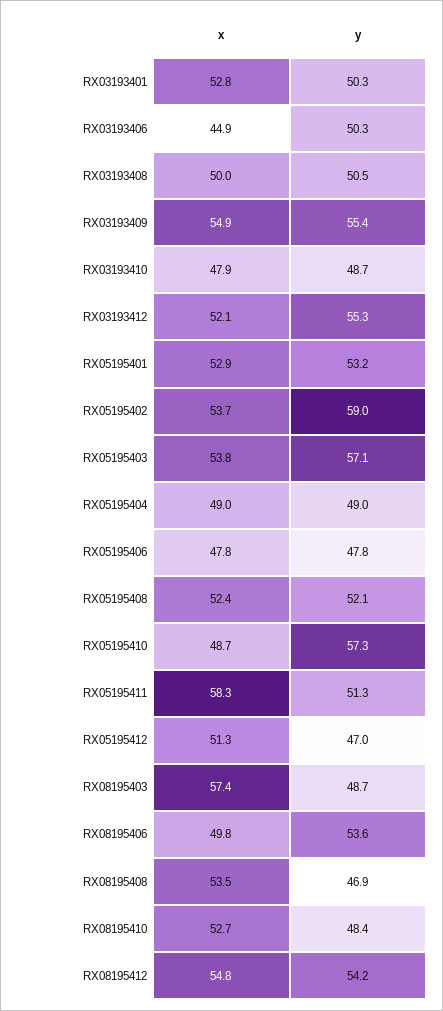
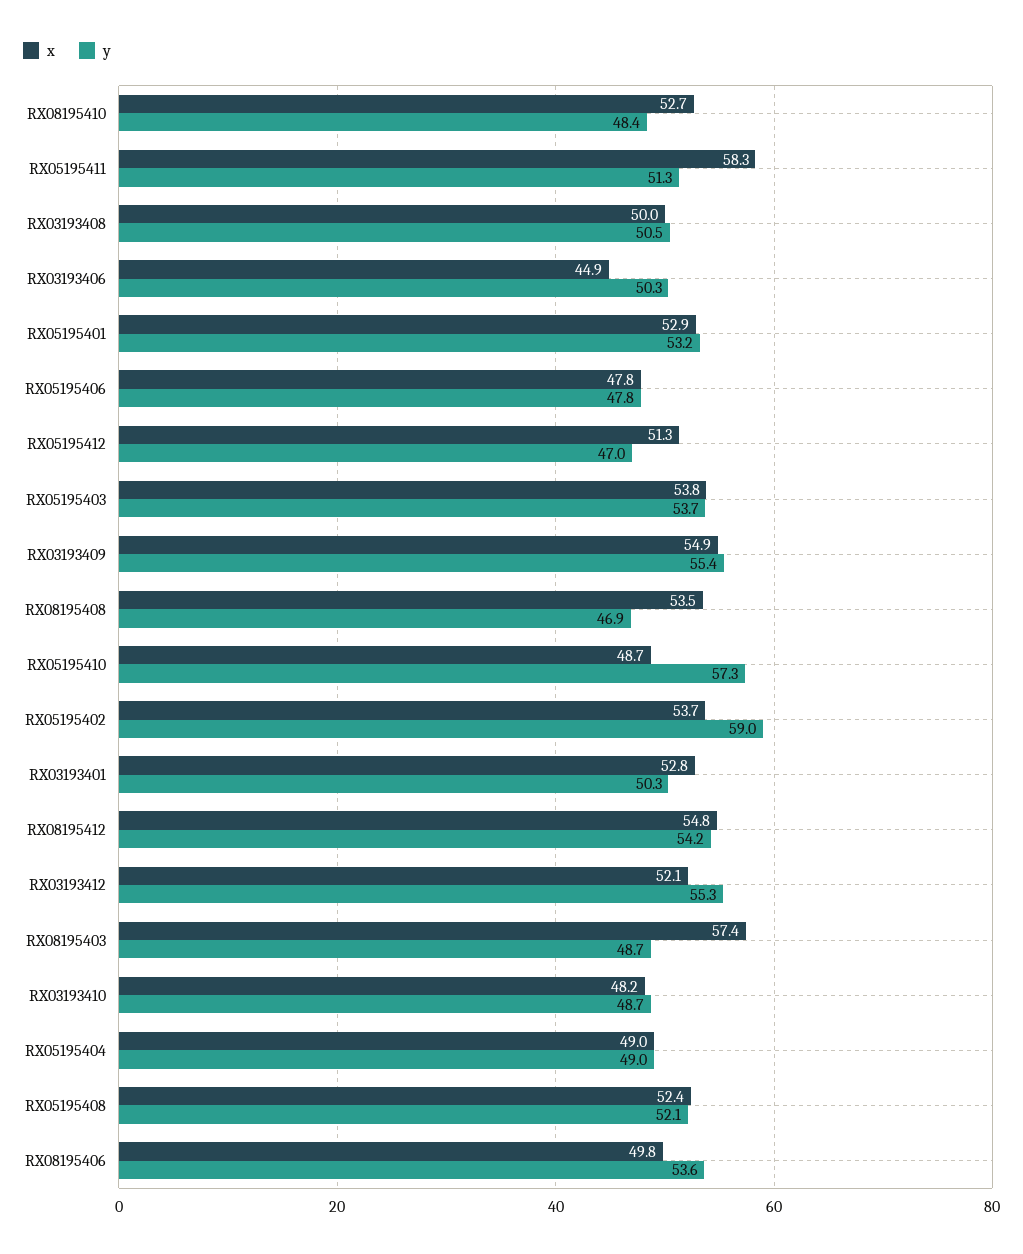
  {
    "x": {
      "RX03193401": 52.8,
      "RX03193406": 44.9,
      "RX03193408": 50,
      "RX03193409": 54.9,
-     "RX03193410": 47.9,
+     "RX03193410": 48.2,
      "RX03193412": 52.1,
      "RX05195401": 52.9,
      "RX05195402": 53.7,
      "RX05195403": 53.8,
      "RX05195404": 49,
      "RX05195406": 47.8,
      "RX05195408": 52.4,
      "RX05195410": 48.7,
      "RX05195411": 58.3,
      "RX05195412": 51.3,
      "RX08195403": 57.4,
      "RX08195406": 49.8,
      "RX08195408": 53.5,
      "RX08195410": 52.7,
      "RX08195412": 54.8
    },
    "y": {
      "RX03193401": 50.3,
      "RX03193406": 50.3,
      "RX03193408": 50.5,
      "RX03193409": 55.4,
      "RX03193410": 48.7,
      "RX03193412": 55.3,
      "RX05195401": 53.2,
      "RX05195402": 59,
-     "RX05195403": 57.1,
+     "RX05195403": 53.7,
      "RX05195404": 49,
      "RX05195406": 47.8,
      "RX05195408": 52.1,
      "RX05195410": 57.3,
      "RX05195411": 51.3,
      "RX05195412": 47,
      "RX08195403": 48.7,
      "RX08195406": 53.6,
      "RX08195408": 46.9,
      "RX08195410": 48.4,
      "RX08195412": 54.2
    }
  }

